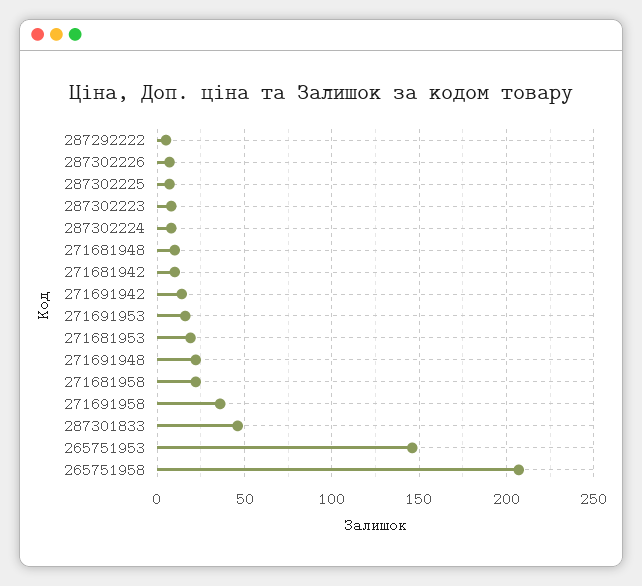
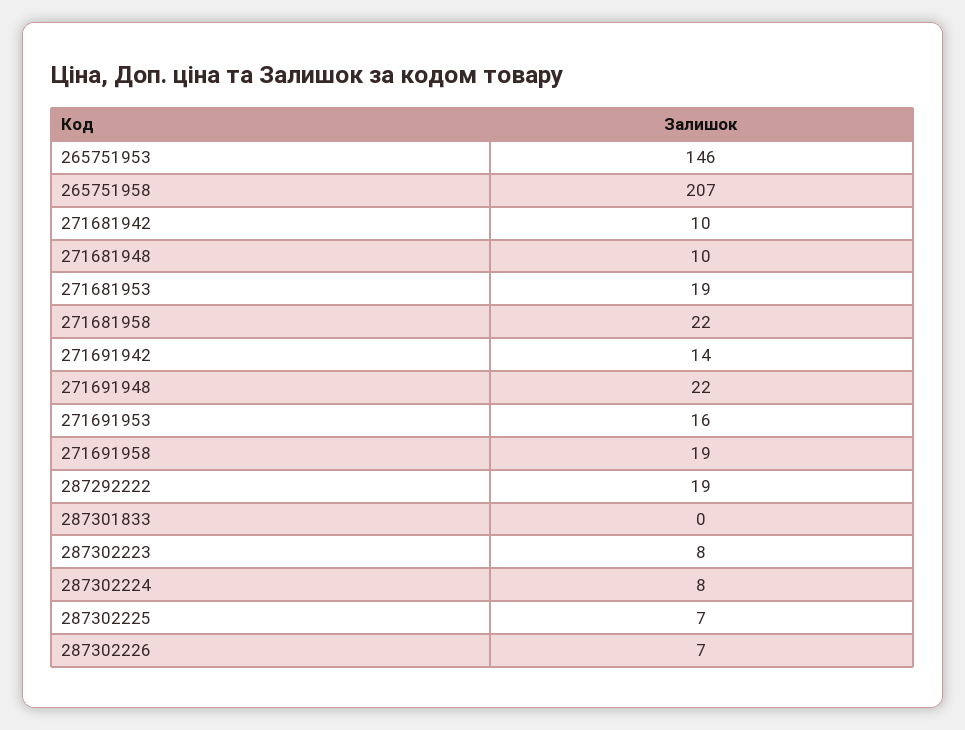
  {
-   "287292222": 5,
+   "287292222": 19,
    "287302226": 7,
    "287302225": 7,
    "287302223": 8,
    "287302224": 8,
    "271681948": 10,
    "271681942": 10,
    "271691942": 14,
    "271691953": 16,
    "271681953": 19,
    "271691948": 22,
    "271681958": 22,
-   "271691958": 35,
+   "271691958": 19,
-   "287301833": 45,
+   "287301833": 0,
    "265751953": 146,
    "265751958": 207
  }

